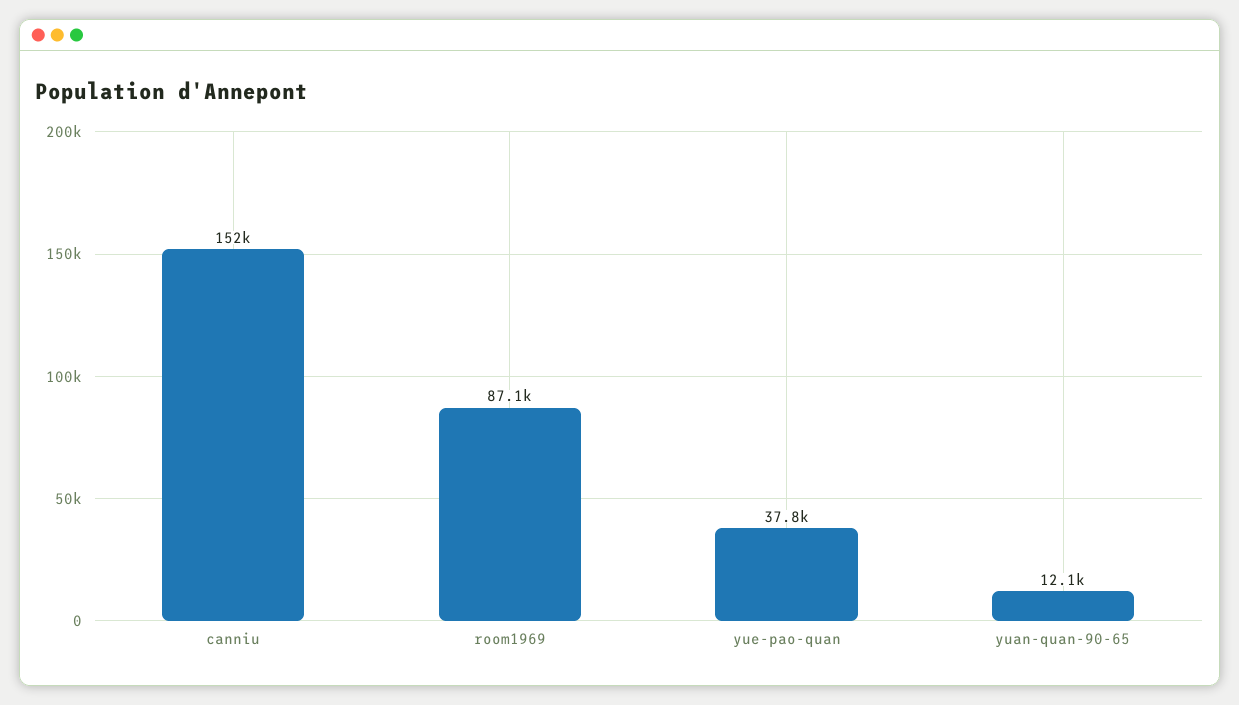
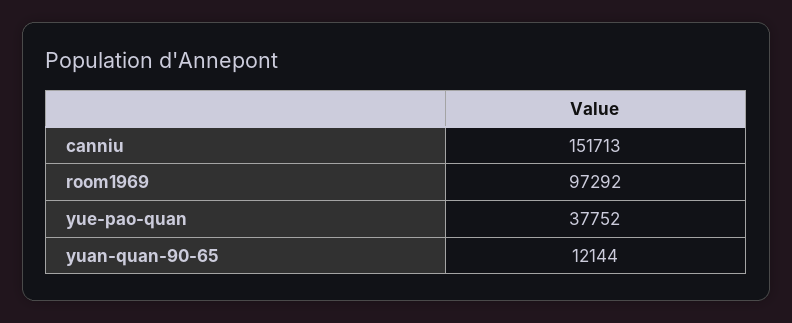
  {
    "canniu": 151713,
-   "room1969": 87100,
+   "room1969": 97292,
    "yue-pao-quan": 37752,
    "yuan-quan-90-65": 12144
  }

